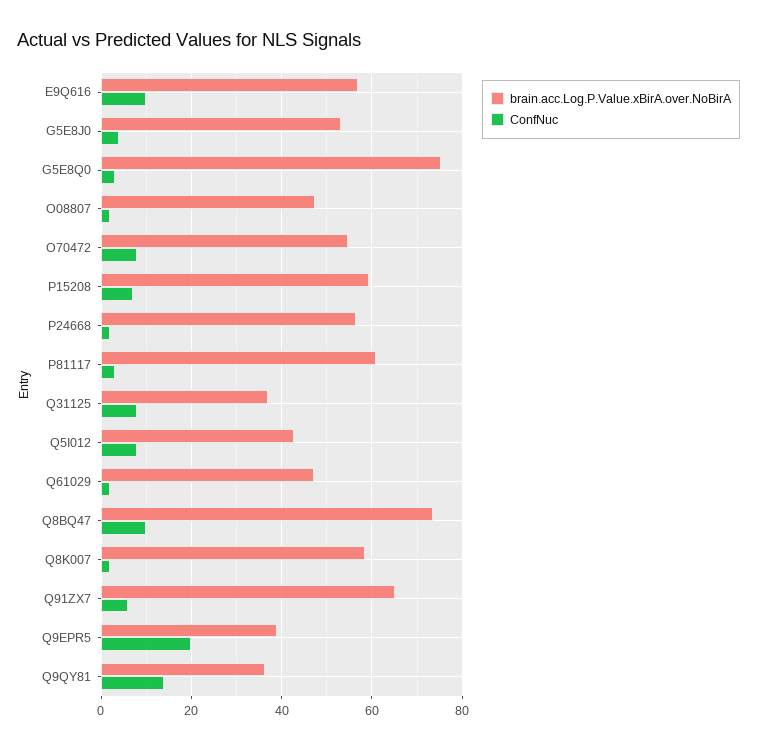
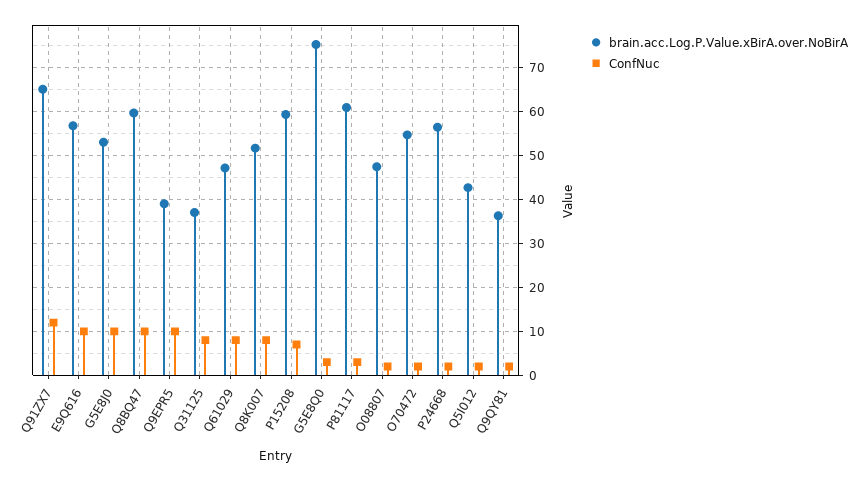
  {
    "brain.acc.Log.P.Value.xBirA.over.NoBirA": {
      "E9Q616": 56,
      "G5E8J0": 54,
      "G5E8Q0": 76,
      "O08807": 48,
      "O70472": 54,
      "P15208": 60,
      "P24668": 56,
      "P81117": 60,
      "Q31125": 38,
      "Q5I012": 42,
      "Q61029": 48,
-     "Q8BQ47": 74,
+     "Q8BQ47": 60,
-     "Q8K007": 58,
+     "Q8K007": 52,
      "Q91ZX7": 66,
      "Q9EPR5": 40,
      "Q9QY81": 36
    },
    "ConfNuc": {
      "E9Q616": 10,
-     "G5E8J0": 4,
+     "G5E8J0": 10,
      "G5E8Q0": 4,
      "O08807": 2,
-     "O70472": 8,
+     "O70472": 2,
      "P15208": 8,
      "P24668": 2,
      "P81117": 4,
      "Q31125": 8,
-     "Q5I012": 8,
+     "Q5I012": 2,
-     "Q61029": 2,
+     "Q61029": 8,
      "Q8BQ47": 10,
-     "Q8K007": 2,
+     "Q8K007": 8,
-     "Q91ZX7": 6,
+     "Q91ZX7": 12,
-     "Q9EPR5": 20,
+     "Q9EPR5": 10,
-     "Q9QY81": 14
+     "Q9QY81": 2
    }
  }

